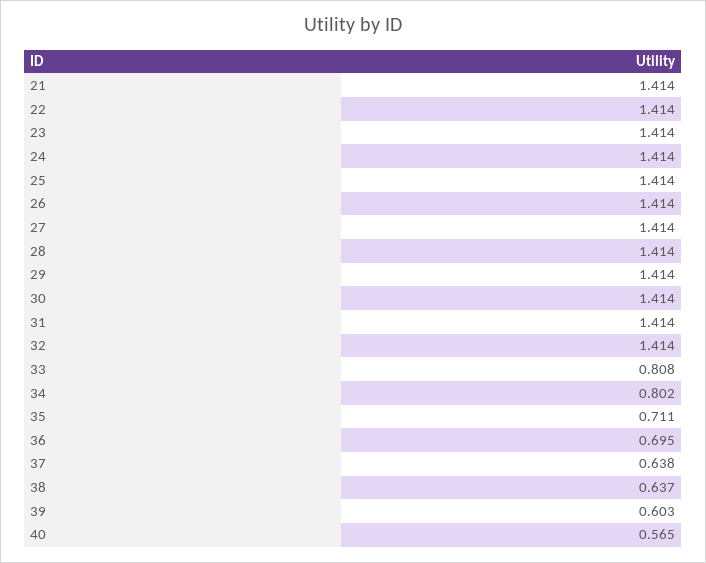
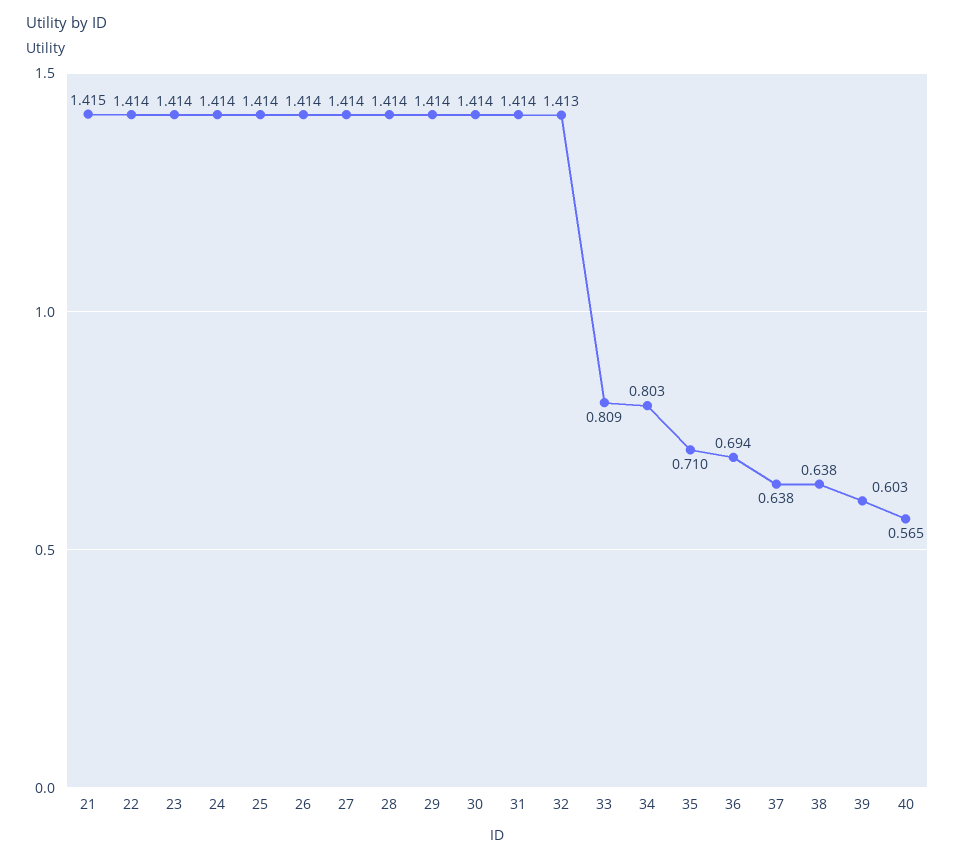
  {
-   "21": 1.414,
+   "21": 1.415,
    "22": 1.414,
    "23": 1.414,
    "24": 1.414,
    "25": 1.414,
    "26": 1.414,
    "27": 1.414,
    "28": 1.414,
    "29": 1.414,
    "30": 1.414,
    "31": 1.414,
-   "32": 1.414,
+   "32": 1.413,
-   "33": 0.808,
+   "33": 0.809,
-   "34": 0.802,
+   "34": 0.803,
-   "35": 0.711,
+   "35": 0.71,
-   "36": 0.695,
+   "36": 0.694,
    "37": 0.638,
-   "38": 0.637,
+   "38": 0.638,
    "39": 0.603,
    "40": 0.565
  }

